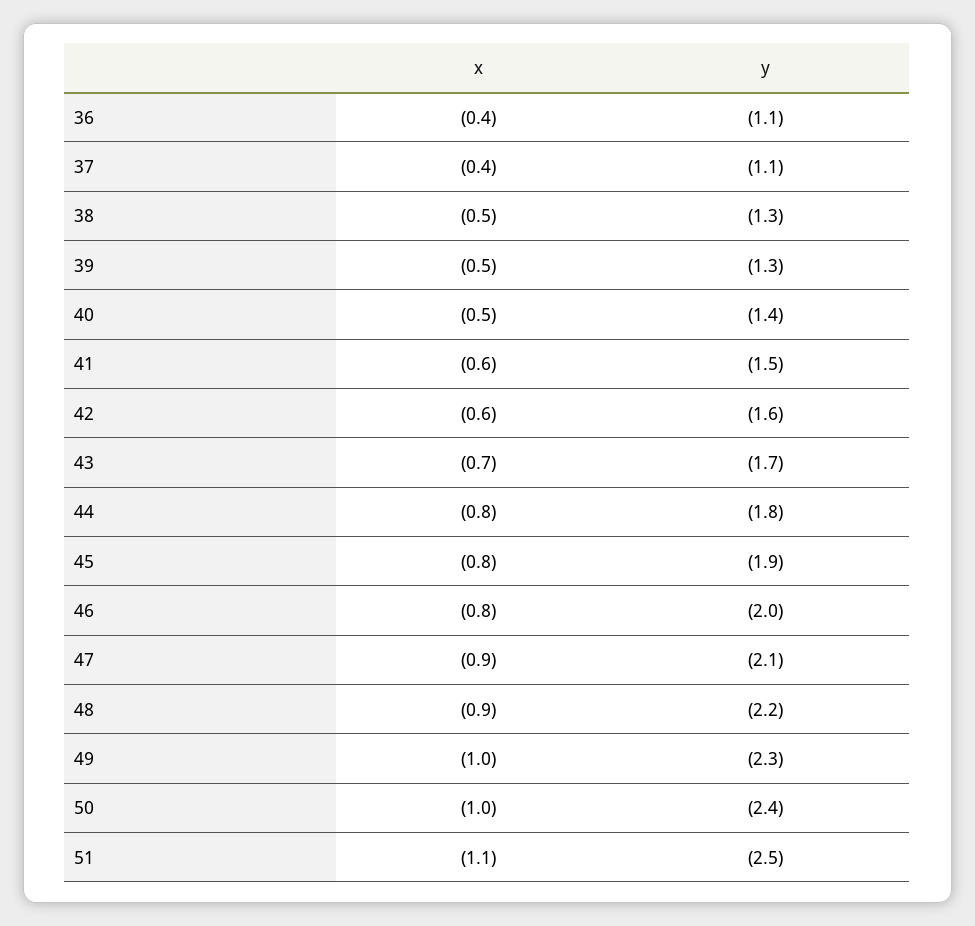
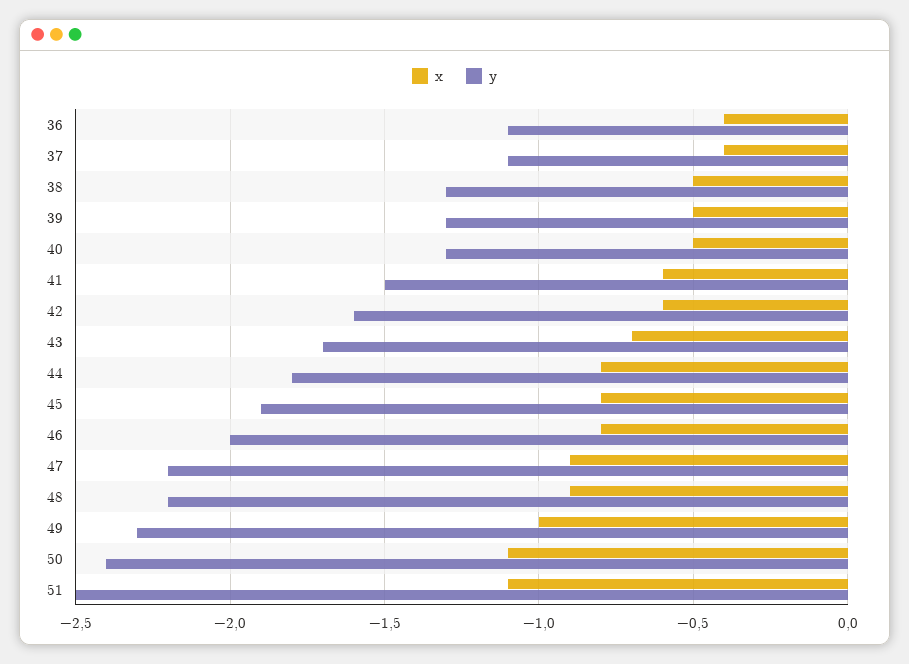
  {
    "x": {
      "36": -0.4,
      "37": -0.4,
      "38": -0.5,
      "39": -0.5,
      "40": -0.5,
      "41": -0.6,
      "42": -0.6,
      "43": -0.7,
      "44": -0.8,
      "45": -0.8,
      "46": -0.8,
      "47": -0.9,
      "48": -0.9,
      "49": -1,
-     "50": -1,
+     "50": -1.1,
      "51": -1.1
    },
    "y": {
      "36": -1.1,
      "37": -1.1,
      "38": -1.3,
      "39": -1.3,
-     "40": -1.4,
+     "40": -1.3,
      "41": -1.5,
      "42": -1.6,
      "43": -1.7,
      "44": -1.8,
      "45": -1.9,
      "46": -2,
-     "47": -2.1,
+     "47": -2.2,
      "48": -2.2,
      "49": -2.3,
      "50": -2.4,
      "51": -2.5
    }
  }

